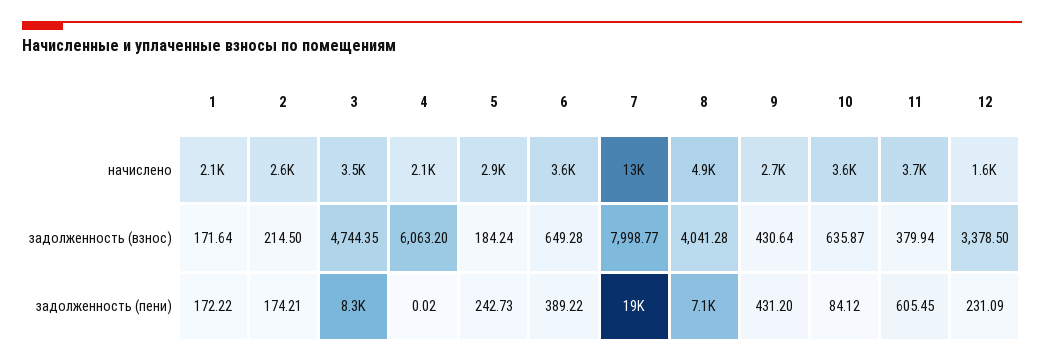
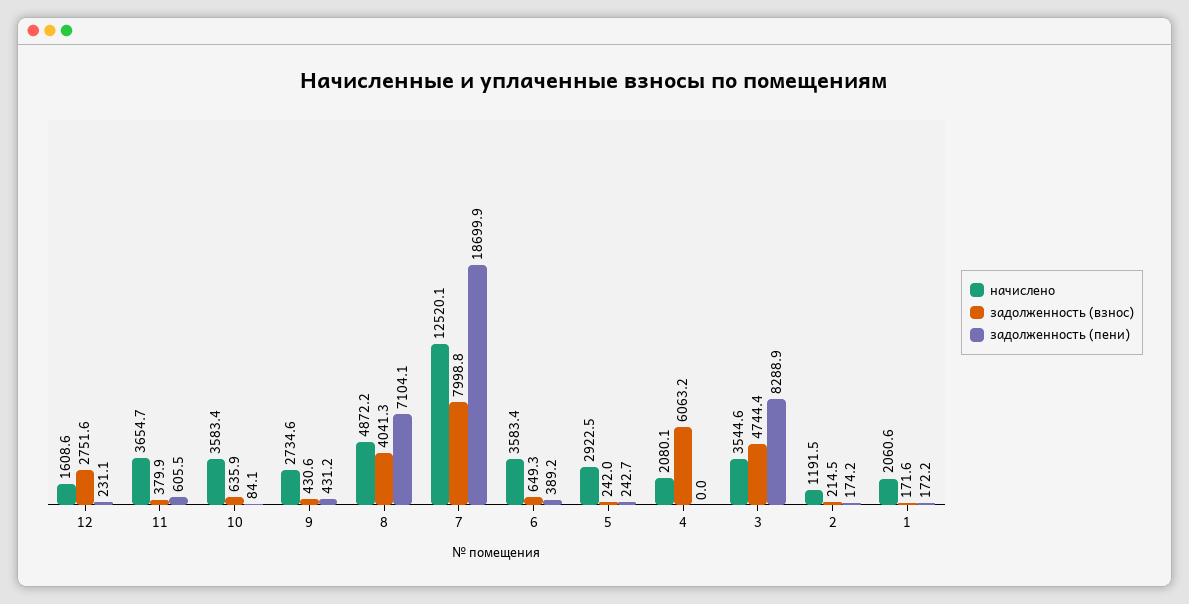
  {
    "начислено": {
      "1": 2060.6,
-     "2": 2600,
+     "2": 1191.5,
      "3": 3544.6,
      "4": 2080.1,
      "5": 2922.5,
      "6": 3583.4,
      "7": 12520.1,
      "8": 4872.2,
      "9": 2734.6,
      "10": 3583.4,
      "11": 3654.7,
      "12": 1608.6
    },
    "задолженность (взнос)": {
      "1": 171.64,
      "2": 214.5,
      "3": 4744.35,
      "4": 6063.2,
-     "5": 184.24,
+     "5": 242,
      "6": 649.28,
      "7": 7998.77,
      "8": 4041.28,
      "9": 430.64,
      "10": 635.87,
      "11": 379.94,
-     "12": 3378.5
+     "12": 2751.6
    },
    "задолженность (пени)": {
      "1": 172.22,
      "2": 174.21,
      "3": 8288.9,
      "4": 0.02,
      "5": 242.73,
      "6": 389.22,
      "7": 18699.9,
      "8": 7104.1,
      "9": 431.2,
      "10": 84.12,
      "11": 605.45,
      "12": 231.09
    }
  }

